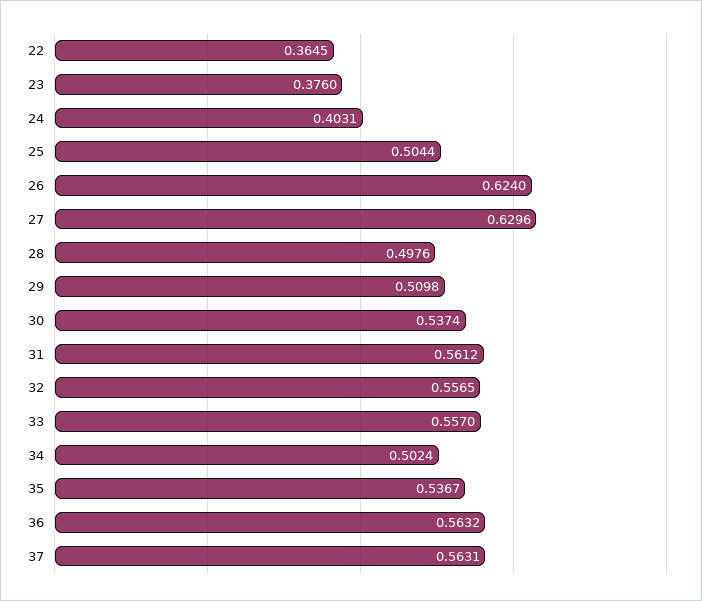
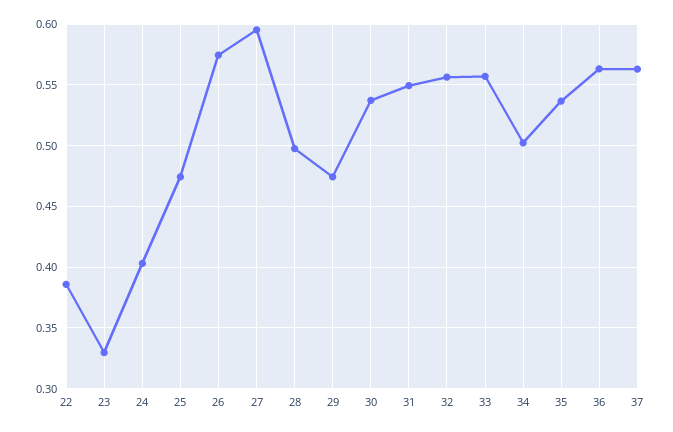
  {
-   "22": 0.3645,
+   "22": 0.385,
-   "23": 0.376,
+   "23": 0.33,
    "24": 0.4031,
-   "25": 0.5044,
+   "25": 0.475,
-   "26": 0.624,
+   "26": 0.575,
-   "27": 0.6296,
+   "27": 0.595,
    "28": 0.4976,
-   "29": 0.5098,
+   "29": 0.475,
    "30": 0.5374,
-   "31": 0.5612,
+   "31": 0.55,
    "32": 0.5565,
    "33": 0.557,
    "34": 0.5024,
    "35": 0.5367,
    "36": 0.5632,
    "37": 0.5631
  }

